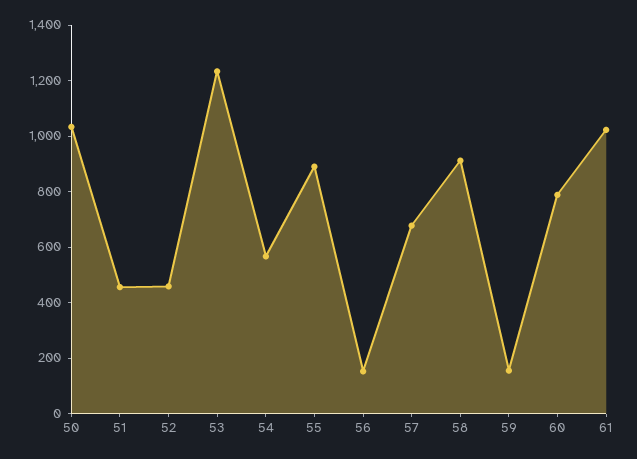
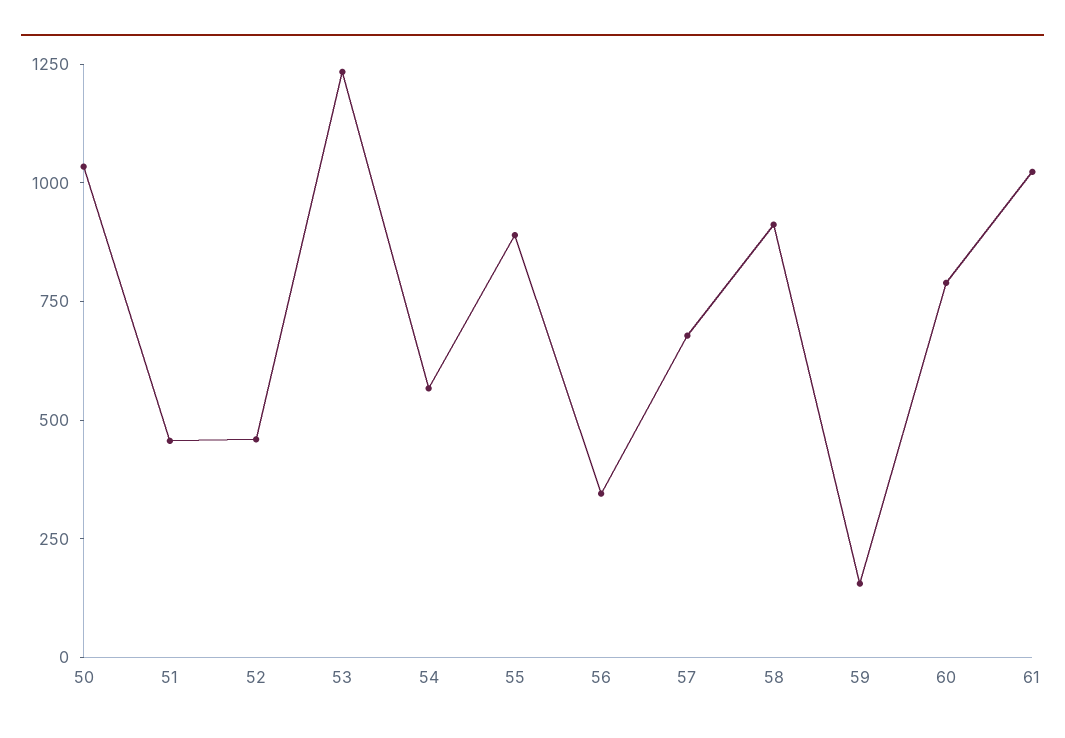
  {
    "50": 1050,
    "51": 450,
    "52": 450,
    "53": 1250,
    "54": 550,
    "55": 900,
-   "56": 150,
+   "56": 350,
    "57": 700,
    "58": 900,
    "59": 150,
    "60": 800,
    "61": 1000
  }

